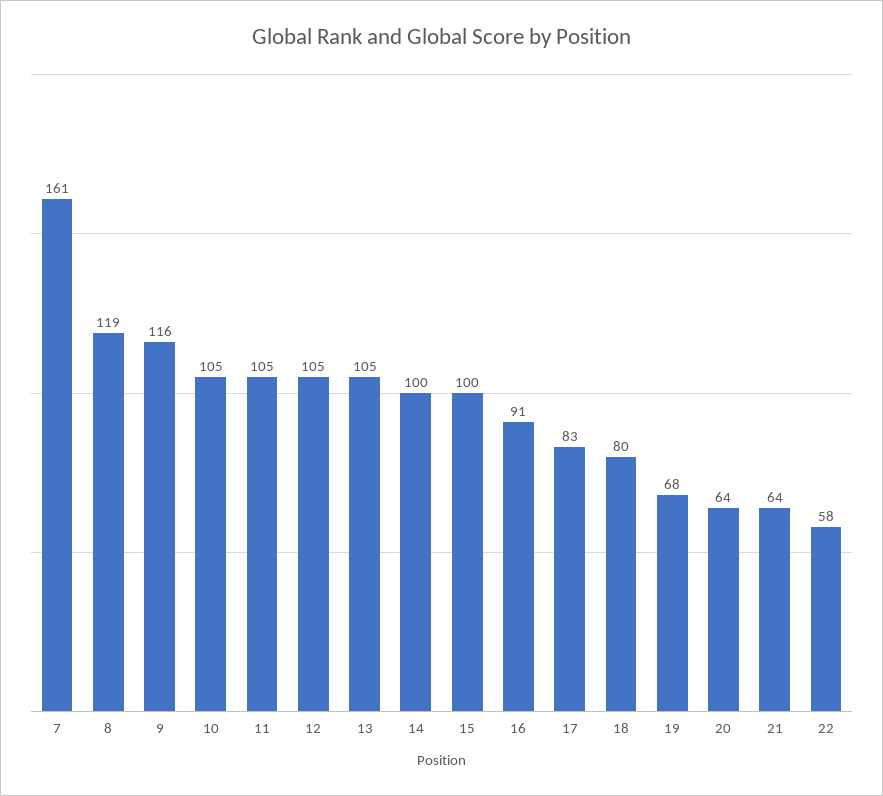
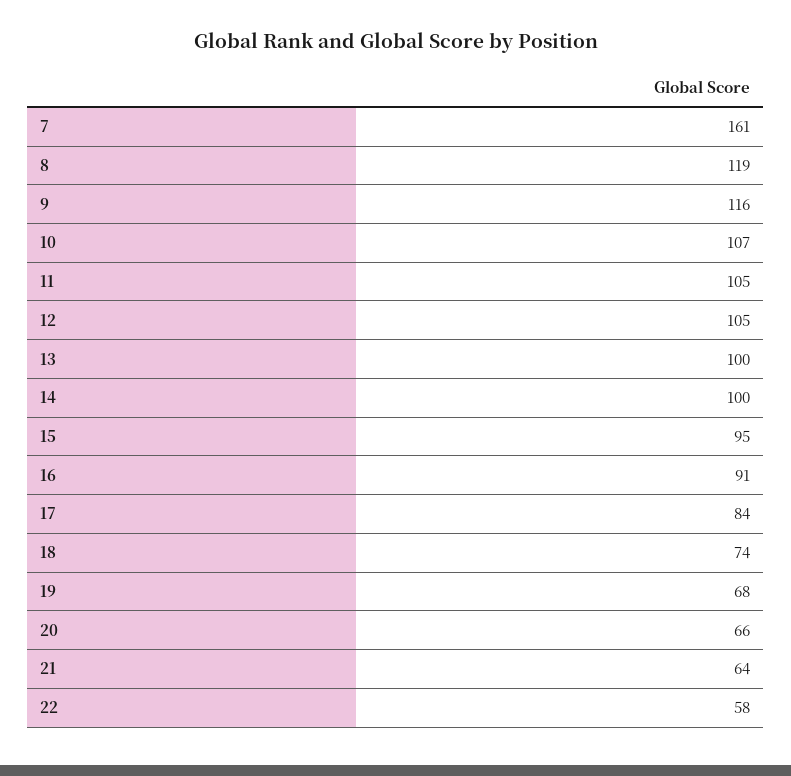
  {
    "7": 161,
    "8": 119,
    "9": 116,
-   "10": 105,
+   "10": 107,
    "11": 105,
    "12": 105,
-   "13": 105,
+   "13": 100,
    "14": 100,
-   "15": 100,
+   "15": 95,
    "16": 91,
-   "17": 83,
+   "17": 84,
-   "18": 80,
+   "18": 74,
    "19": 68,
-   "20": 64,
+   "20": 66,
    "21": 64,
    "22": 58
  }

